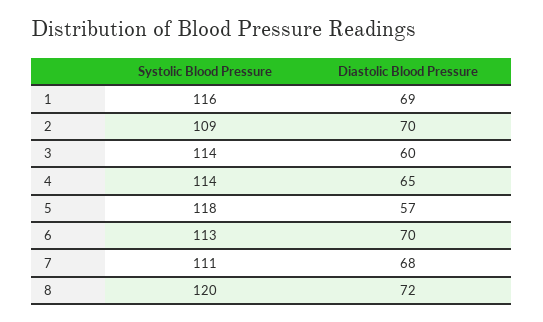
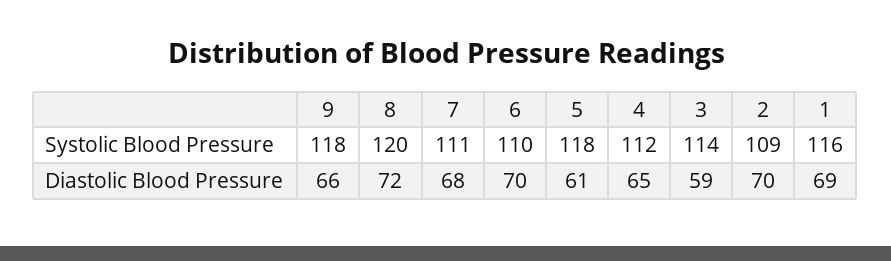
  {
    "Systolic Blood Pressure": {
      "1": 116,
      "2": 109,
      "3": 114,
-     "4": 114,
+     "4": 112,
      "5": 118,
-     "6": 113,
+     "6": 110,
      "7": 111,
-     "8": 120
+     "8": 120,
+     "9": 118
    },
    "Diastolic Blood Pressure": {
      "1": 69,
      "2": 70,
-     "3": 60,
+     "3": 59,
      "4": 65,
-     "5": 57,
+     "5": 61,
      "6": 70,
      "7": 68,
-     "8": 72
+     "8": 72,
+     "9": 66
    }
  }

